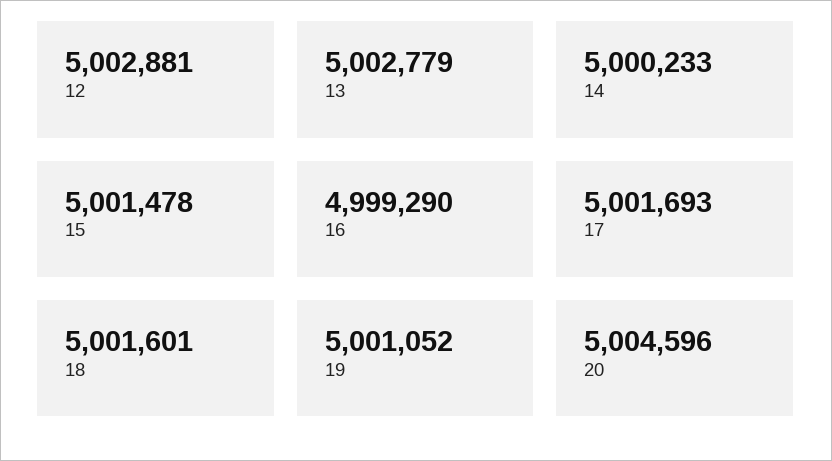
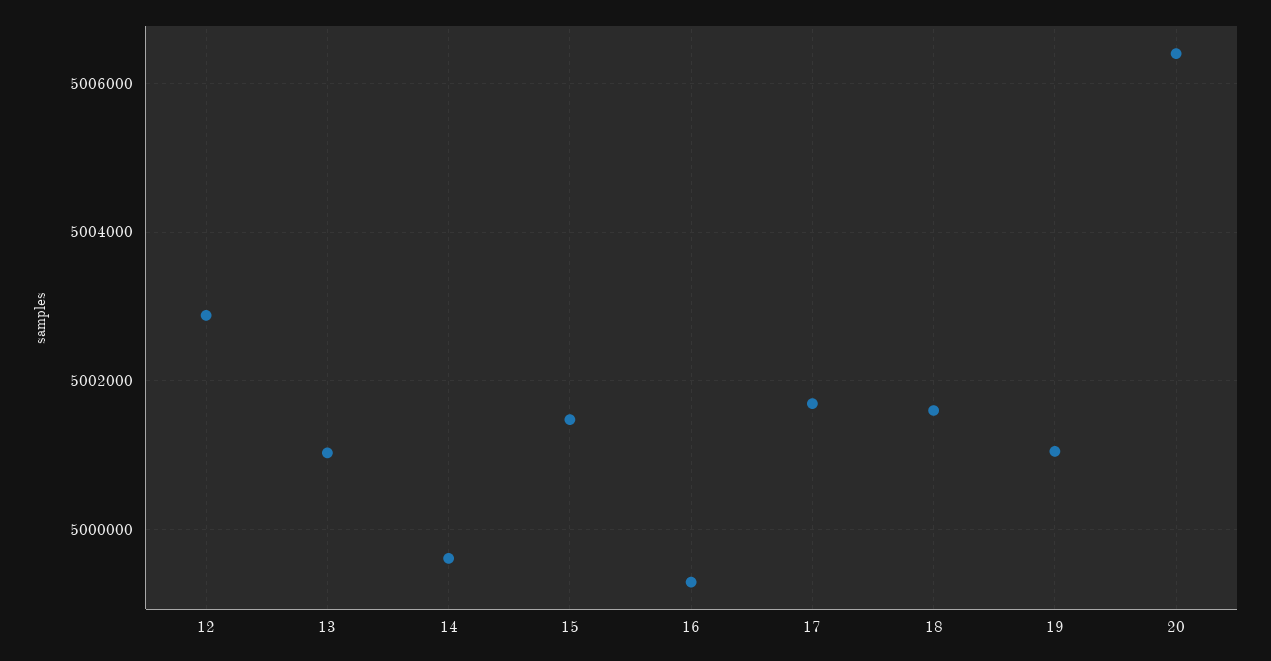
  {
    "12": 5002881,
-   "13": 5002779,
+   "13": 5001000,
-   "14": 5000233,
+   "14": 4999600,
    "15": 5001478,
    "16": 4999290,
    "17": 5001693,
    "18": 5001601,
    "19": 5001052,
-   "20": 5004596
+   "20": 5006400
  }

